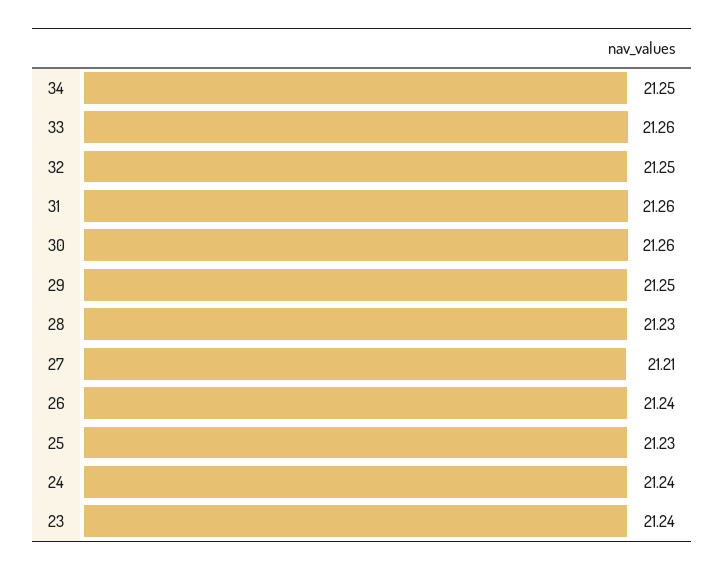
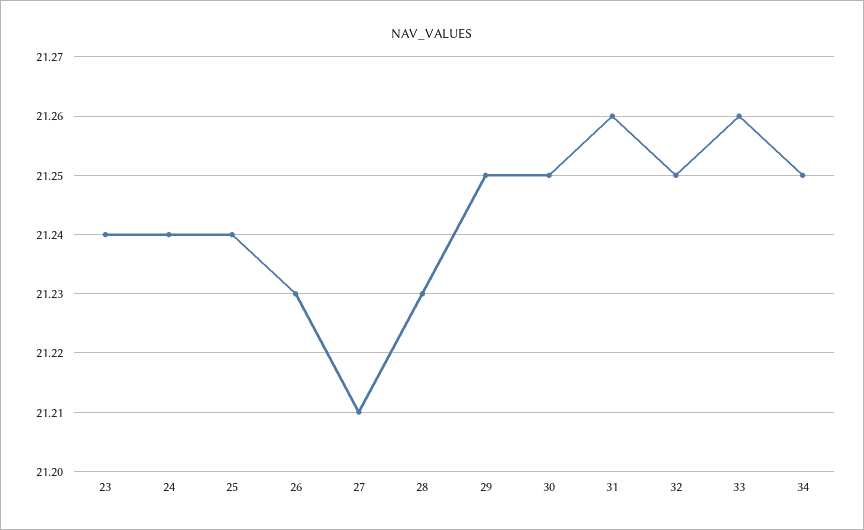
  {
    "34": 21.25,
    "33": 21.26,
    "32": 21.25,
    "31": 21.26,
-   "30": 21.26,
+   "30": 21.25,
    "29": 21.25,
    "28": 21.23,
    "27": 21.21,
-   "26": 21.24,
+   "26": 21.23,
-   "25": 21.23,
+   "25": 21.24,
    "24": 21.24,
    "23": 21.24
  }

